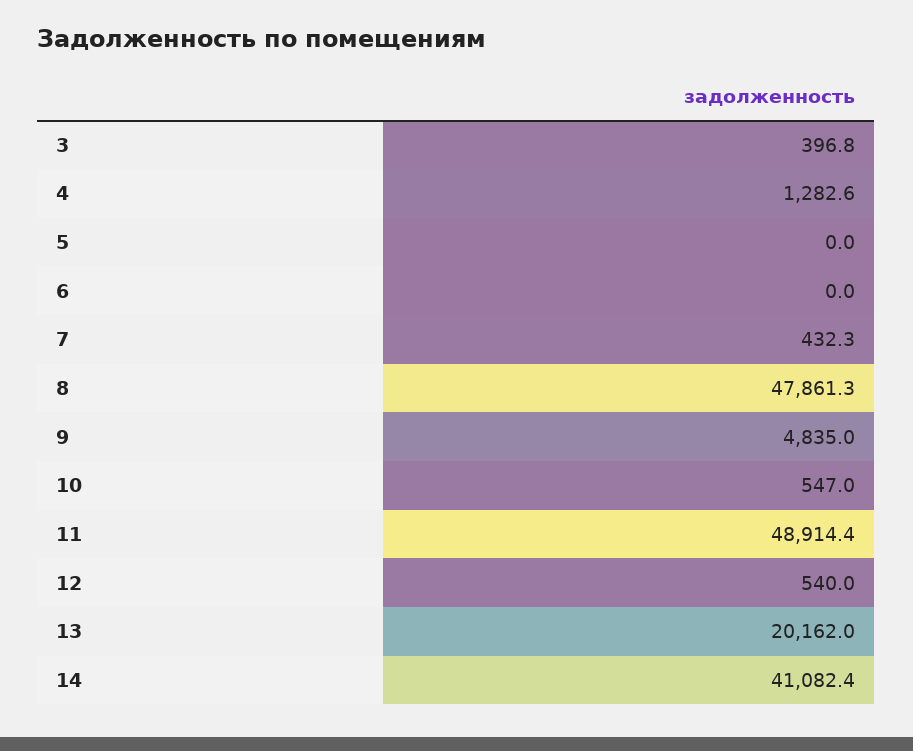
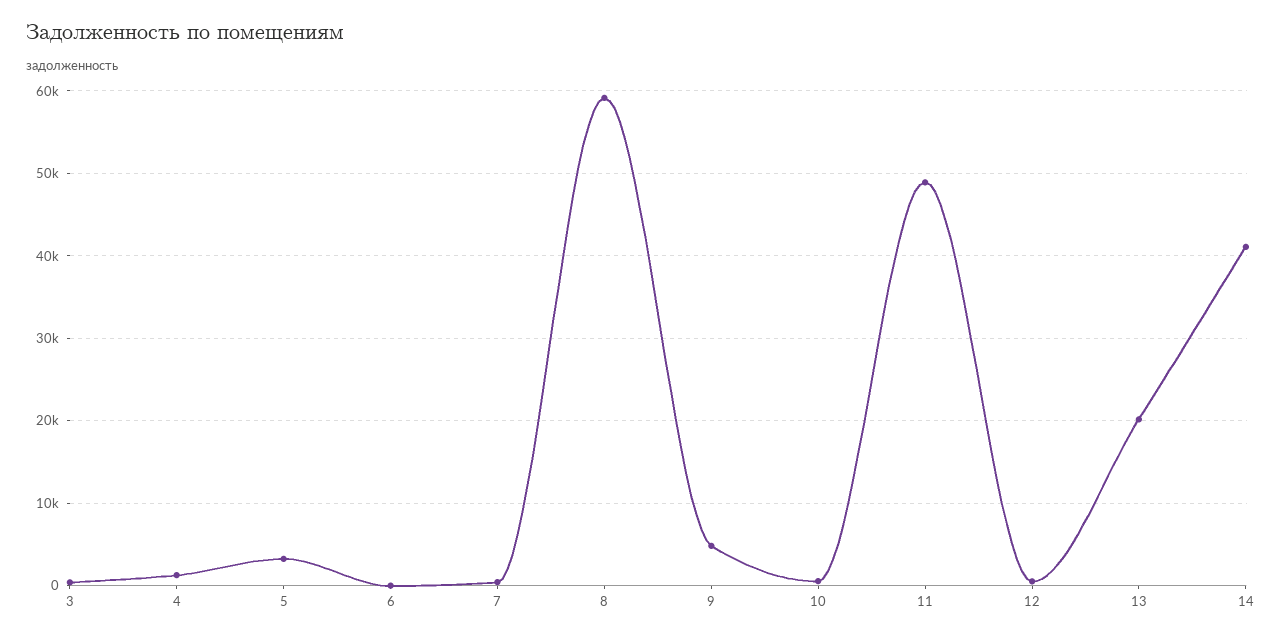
  {
    "3": 396.8,
    "4": 1282.6,
-   "5": 0,
+   "5": 3000,
    "6": 0,
    "7": 432.3,
-   "8": 47861.3,
+   "8": 59000,
    "9": 4835,
    "10": 547,
    "11": 48914.4,
    "12": 540,
    "13": 20162,
    "14": 41082.4
  }

